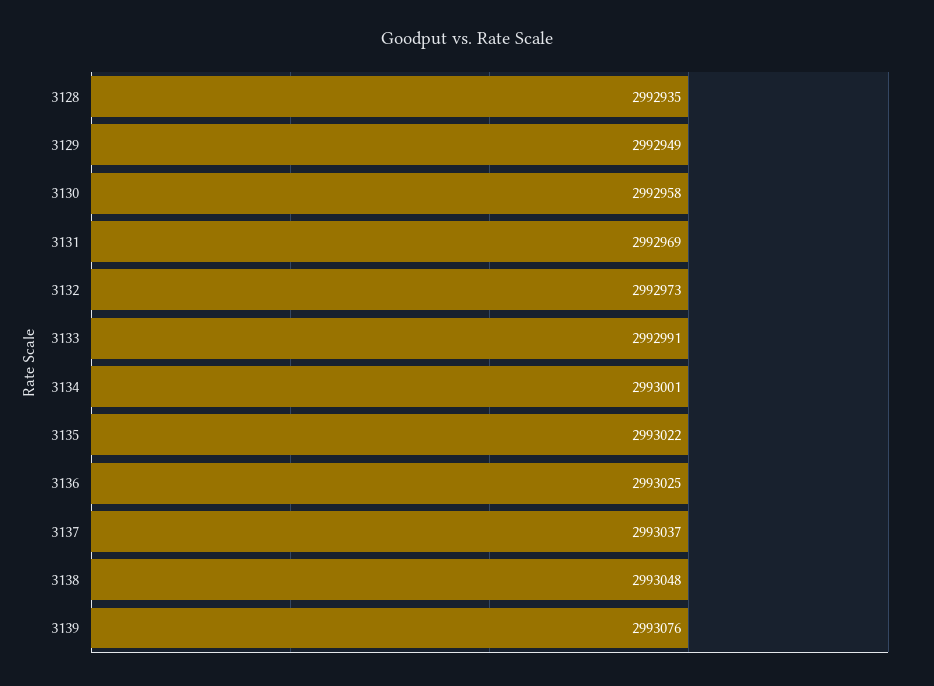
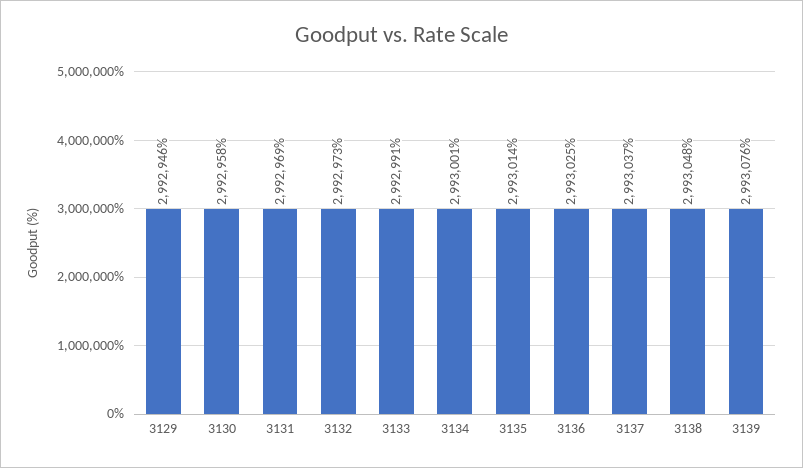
  {
-   "3128": 2992935,
-   "3129": 2992949,
+   "3129": 2992946,
    "3130": 2992958,
    "3131": 2992969,
    "3132": 2992973,
    "3133": 2992991,
    "3134": 2993001,
-   "3135": 2993022,
+   "3135": 2993014,
    "3136": 2993025,
    "3137": 2993037,
    "3138": 2993048,
    "3139": 2993076
  }

